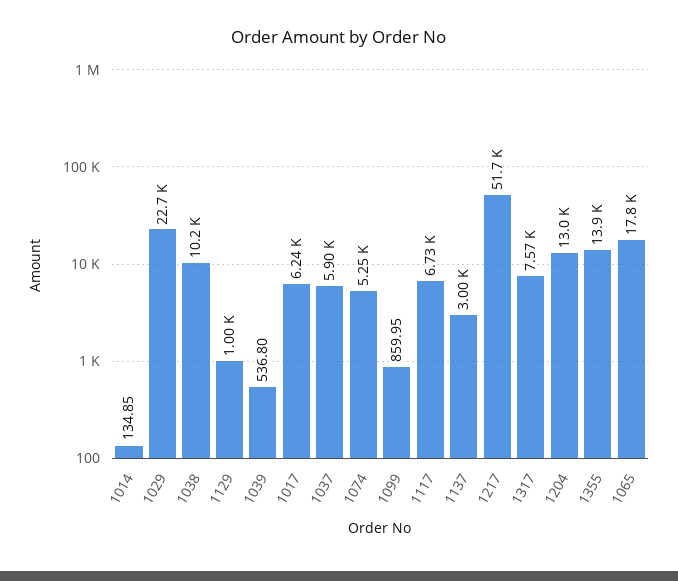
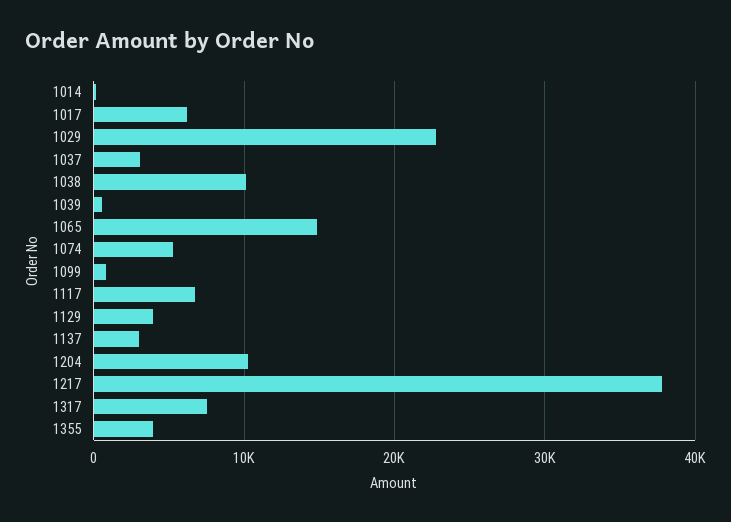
  {
    "1014": 134.85,
    "1029": 22700,
    "1038": 10200,
-   "1129": 1000,
+   "1129": 4000,
    "1039": 536.8,
    "1017": 6240,
-   "1037": 5900,
+   "1037": 3000,
    "1074": 5250,
    "1099": 859.95,
    "1117": 6730,
    "1137": 3000,
-   "1217": 51700,
+   "1217": 38000,
    "1317": 7570,
-   "1204": 13000,
+   "1204": 10000,
-   "1355": 13900,
+   "1355": 4000,
-   "1065": 17800
+   "1065": 15000
  }

